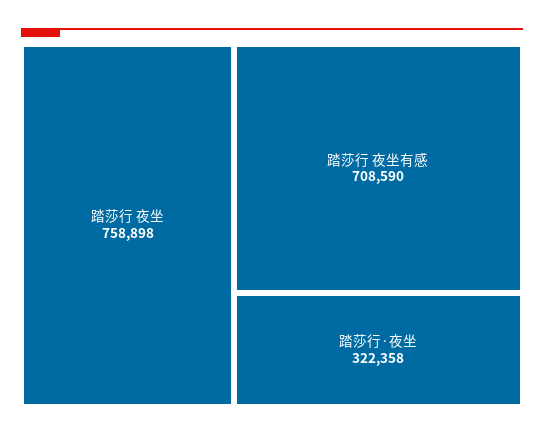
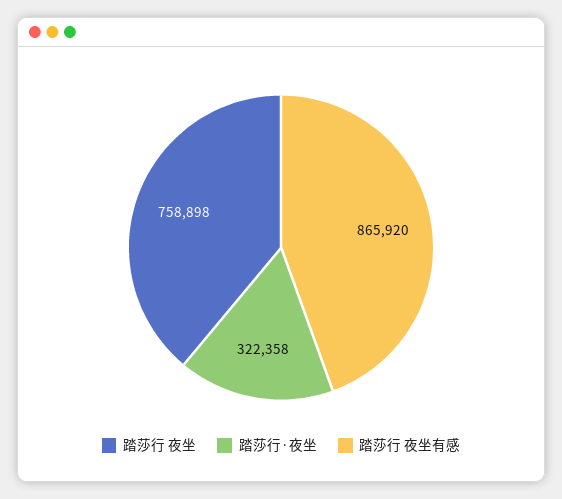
  {
    "踏莎行 夜坐": 758898,
-   "踏莎行 夜坐有感": 708590,
+   "踏莎行 夜坐有感": 865920,
    "踏莎行·夜坐": 322358
  }

